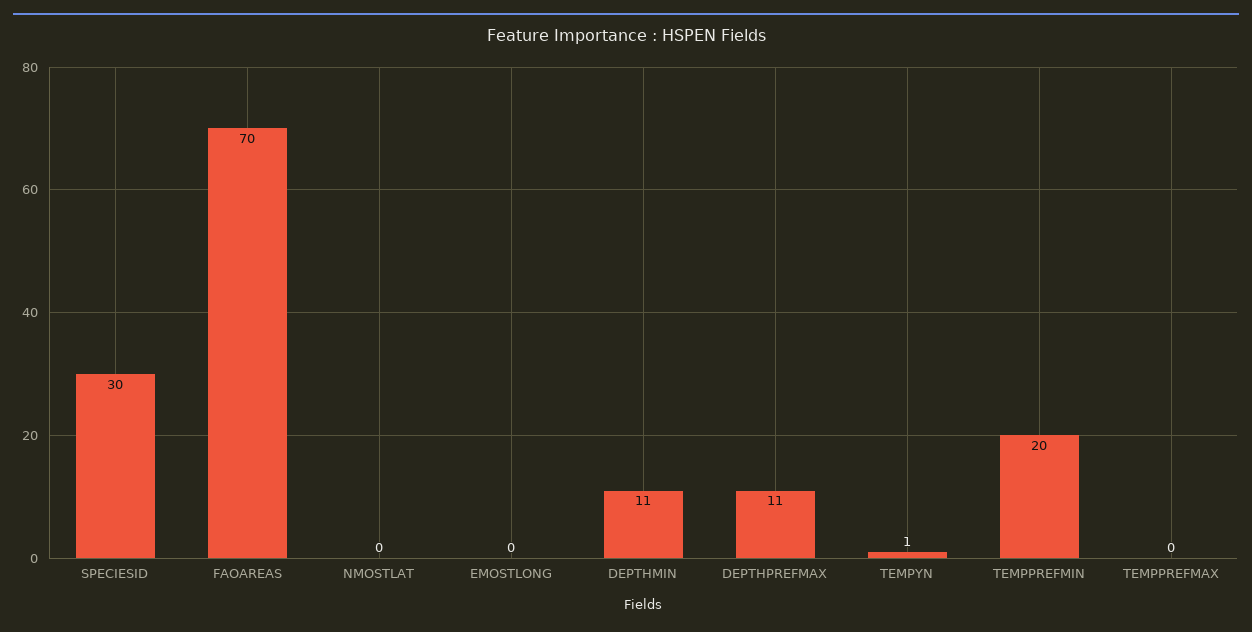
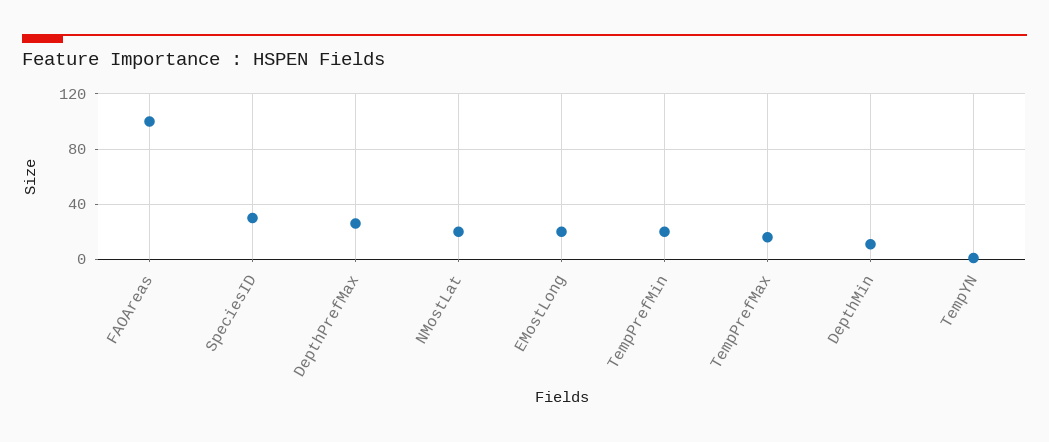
  {
    "SPECIESID": 30,
-   "FAOAREAS": 70,
+   "FAOAREAS": 100,
-   "NMOSTLAT": 0,
+   "NMOSTLAT": 20,
-   "EMOSTLONG": 0,
+   "EMOSTLONG": 20,
    "DEPTHMIN": 11,
-   "DEPTHPREFMAX": 11,
+   "DEPTHPREFMAX": 25,
    "TEMPYN": 1,
    "TEMPPREFMIN": 20,
-   "TEMPPREFMAX": 0
+   "TEMPPREFMAX": 15
  }

